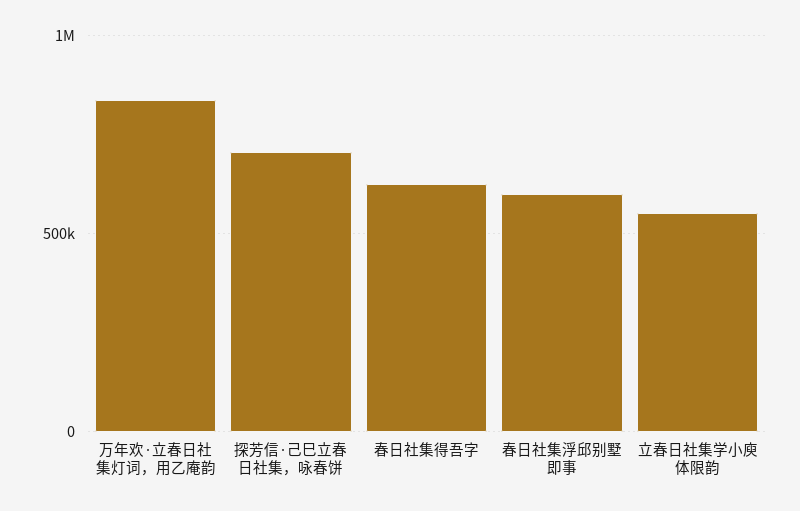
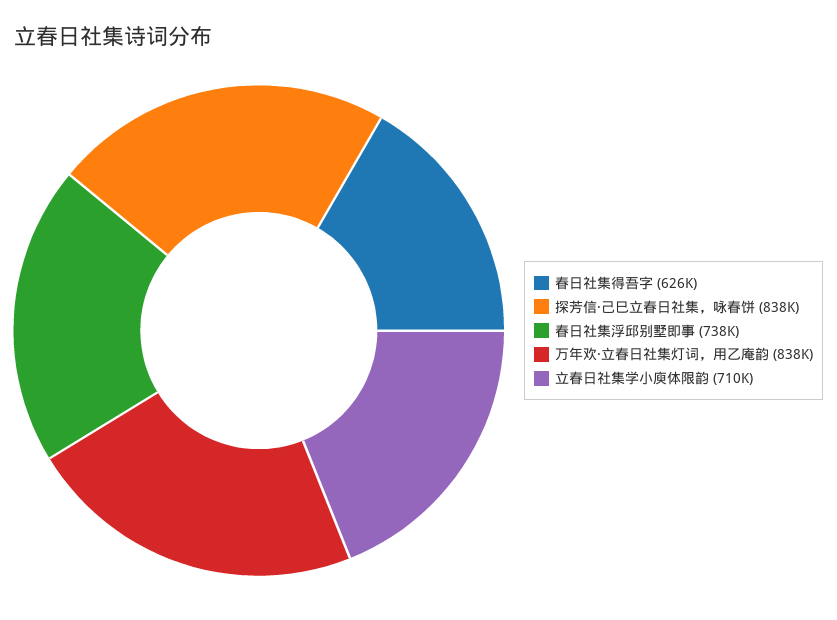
  {
    "万年欢·立春日社集灯词，用乙庵韵": 838000,
-   "探芳信·己巳立春日社集，咏春饼": 700000,
+   "探芳信·己巳立春日社集，咏春饼": 838000,
    "春日社集得吾字": 626000,
-   "春日社集浮邱别墅即事": 600000,
+   "春日社集浮邱别墅即事": 738000,
-   "立春日社集学小庾体限韵": 550000
+   "立春日社集学小庾体限韵": 710000
  }

